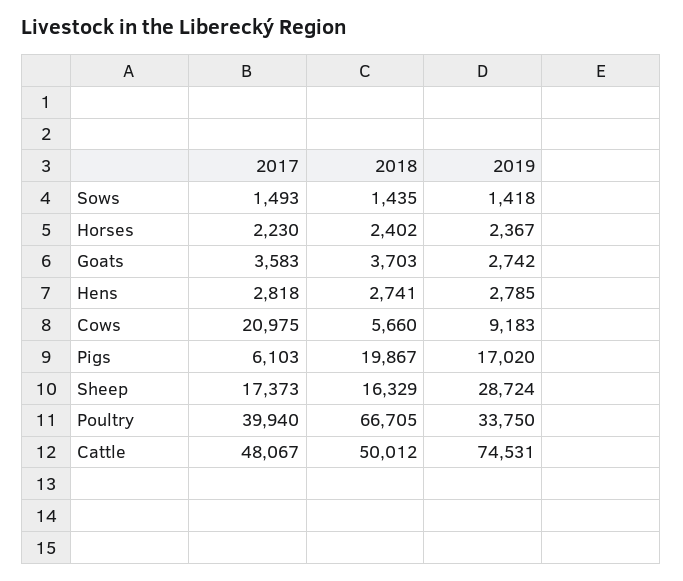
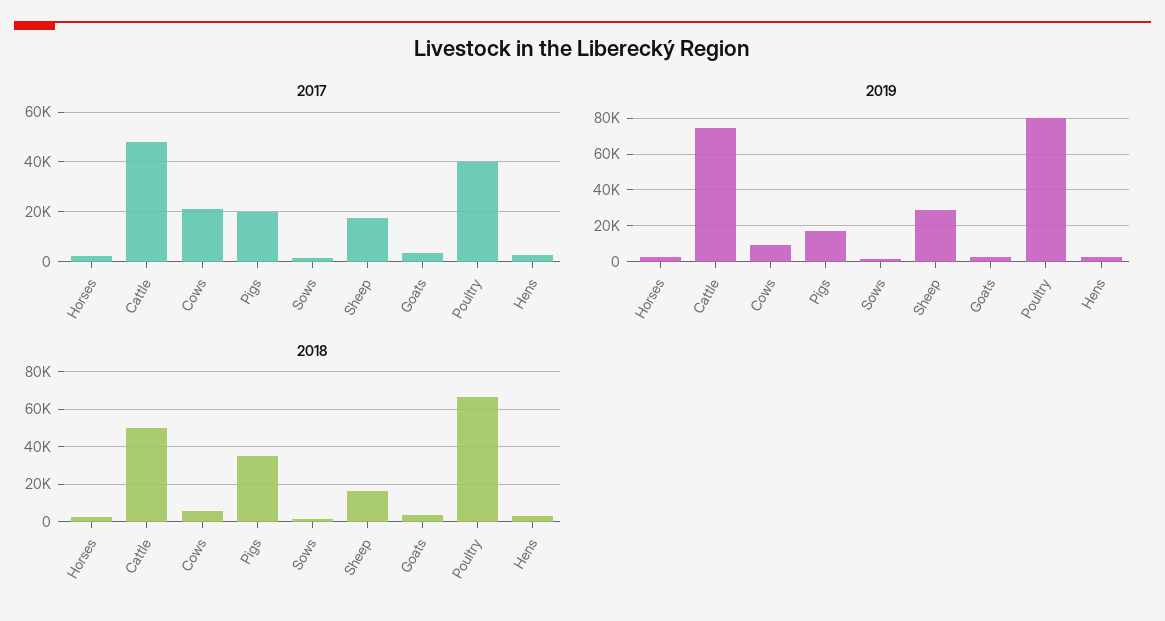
  {
    "2017": {
      "Sows": 1493,
      "Horses": 2230,
      "Goats": 3583,
      "Hens": 2818,
      "Cows": 20975,
-     "Pigs": 6103,
+     "Pigs": 20000,
      "Sheep": 17373,
      "Poultry": 39940,
      "Cattle": 48067
    },
    "2018": {
      "Sows": 1435,
      "Horses": 2402,
      "Goats": 3703,
      "Hens": 2741,
      "Cows": 5660,
-     "Pigs": 19867,
+     "Pigs": 35000,
      "Sheep": 16329,
      "Poultry": 66705,
      "Cattle": 50012
    },
    "2019": {
      "Sows": 1418,
      "Horses": 2367,
      "Goats": 2742,
      "Hens": 2785,
      "Cows": 9183,
      "Pigs": 17020,
      "Sheep": 28724,
-     "Poultry": 33750,
+     "Poultry": 80000,
      "Cattle": 74531
    }
  }

